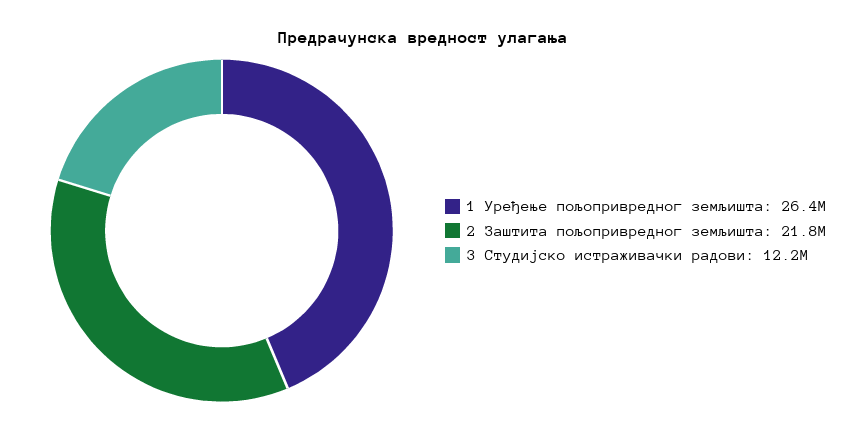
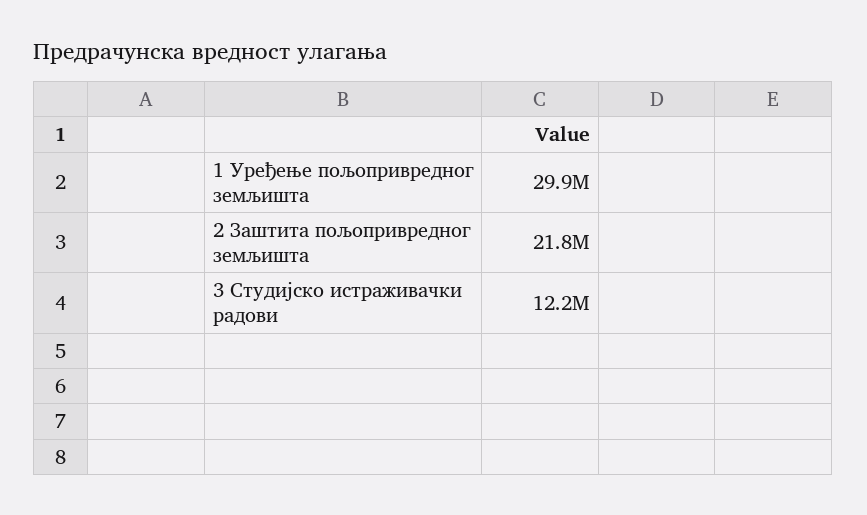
  {
-   "1 Уређење пољопривредног земљишта": 26400000,
+   "1 Уређење пољопривредног земљишта": 29900000,
    "2 Заштита пољопривредног земљишта": 21800000,
    "3 Студијско истраживачки радови": 12200000
  }

